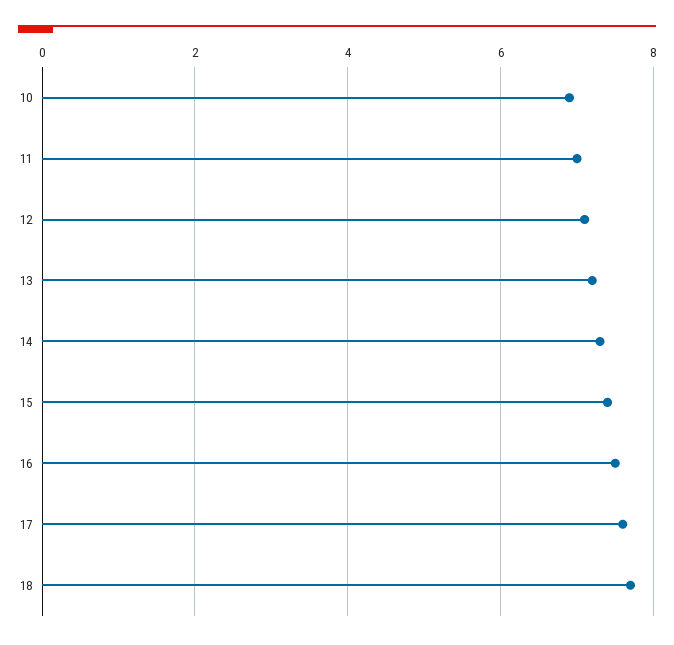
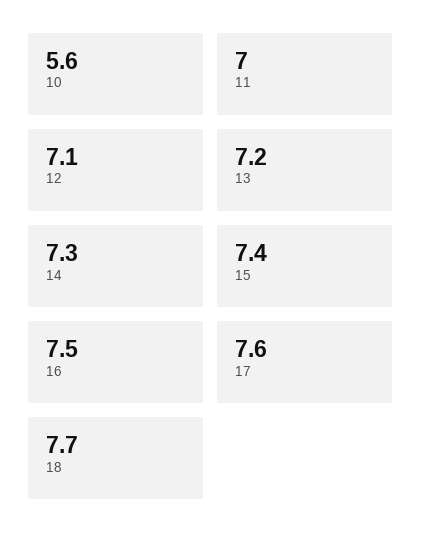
  {
-   "10": 7,
+   "10": 5.6,
    "11": 7,
    "12": 7.1,
    "13": 7.2,
    "14": 7.3,
    "15": 7.4,
    "16": 7.5,
    "17": 7.6,
    "18": 7.7
  }

